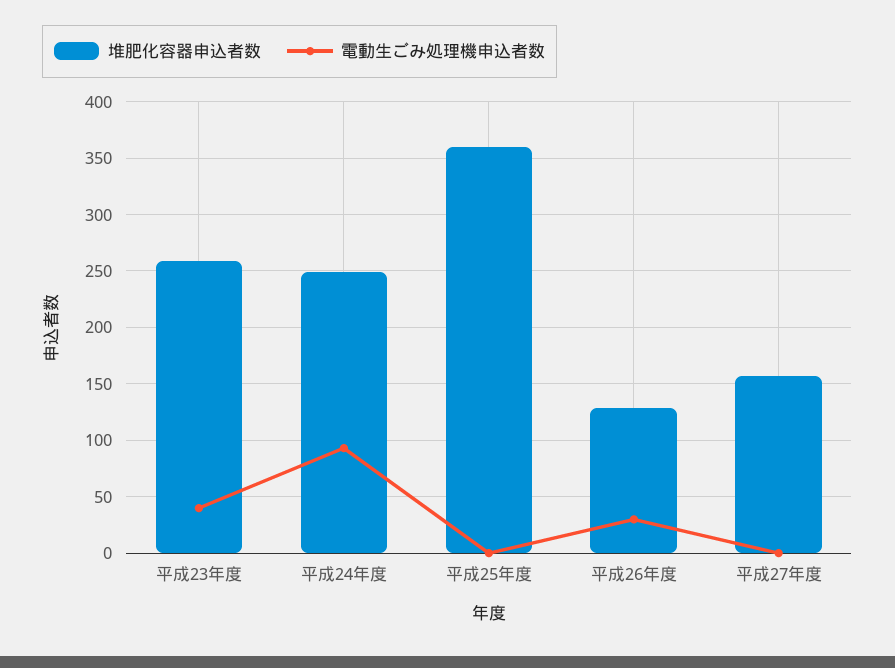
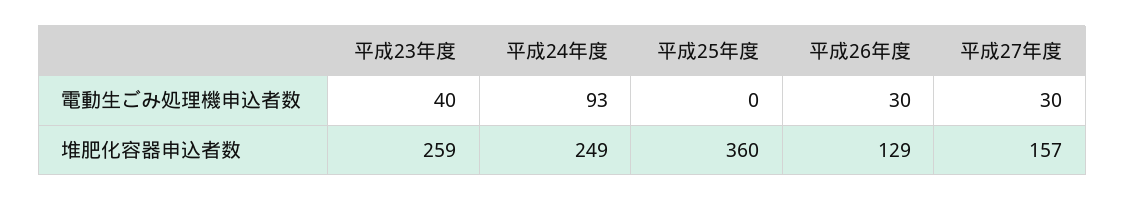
  {
    "堆肥化容器申込者数": {
      "平成23年度": 259,
      "平成24年度": 249,
      "平成25年度": 360,
      "平成26年度": 129,
      "平成27年度": 157
    },
    "電動生ごみ処理機申込者数": {
      "平成23年度": 40,
      "平成24年度": 93,
      "平成25年度": 0,
      "平成26年度": 30,
-     "平成27年度": 0
+     "平成27年度": 30
    }
  }

